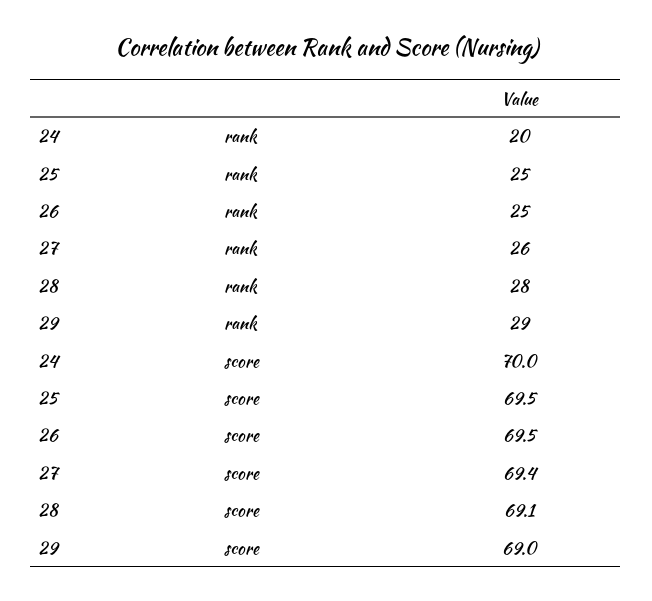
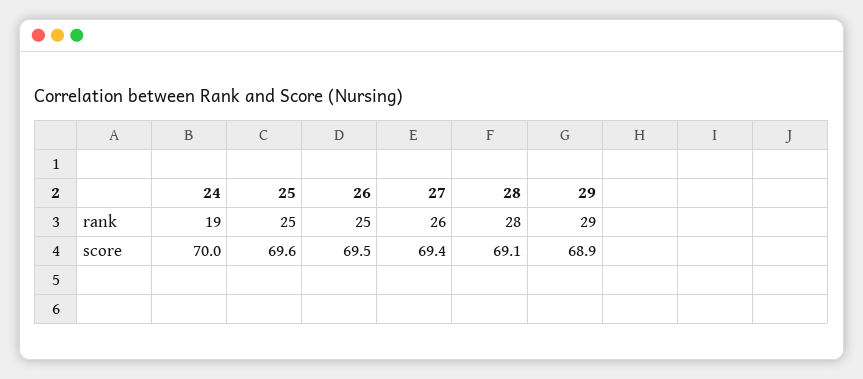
  {
    "24": {
-     "rank": 20,
+     "rank": 19,
      "score": 70
    },
    "25": {
      "rank": 25,
-     "score": 69.5
+     "score": 69.6
    },
    "26": {
      "rank": 25,
      "score": 69.5
    },
    "27": {
      "rank": 26,
      "score": 69.4
    },
    "28": {
      "rank": 28,
      "score": 69.1
    },
    "29": {
      "rank": 29,
-     "score": 69
+     "score": 68.9
    }
  }

